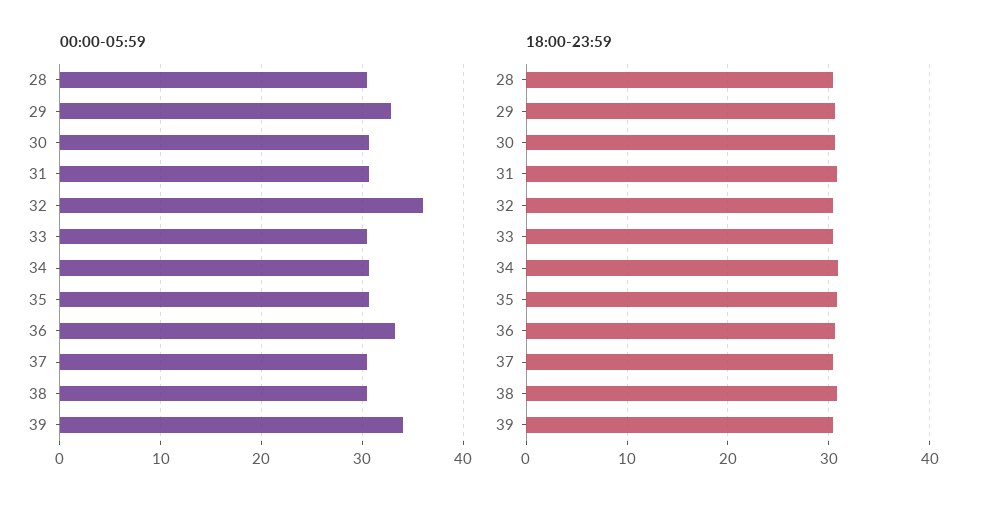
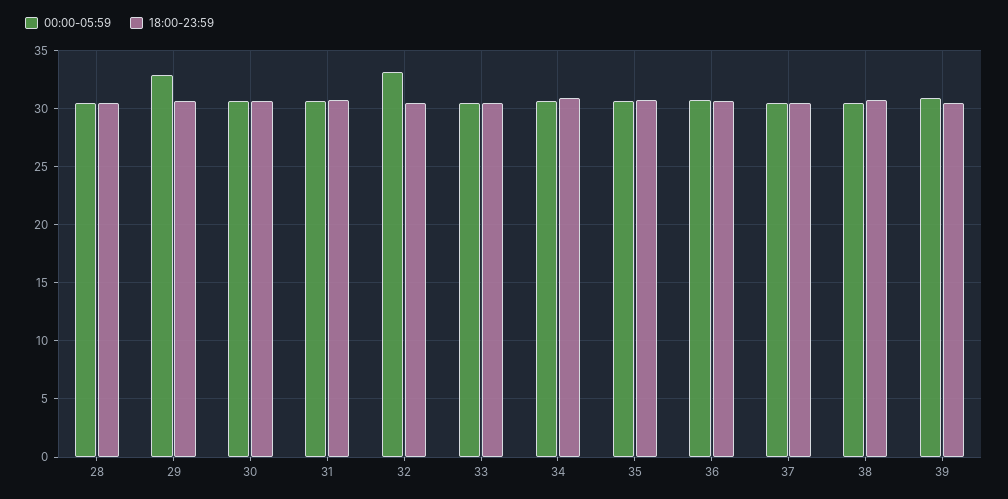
  {
    "00:00-05:59": {
      "28": 30,
      "29": 33,
      "30": 31,
      "31": 31,
-     "32": 36,
+     "32": 33,
      "33": 30,
      "34": 31,
      "35": 31,
-     "36": 33,
+     "36": 31,
      "37": 30,
      "38": 30,
-     "39": 34
+     "39": 31
    },
    "18:00-23:59": {
      "28": 30,
      "29": 31,
      "30": 31,
      "31": 31,
      "32": 30,
      "33": 30,
      "34": 31,
      "35": 31,
      "36": 31,
      "37": 30,
      "38": 31,
      "39": 30
    }
  }

